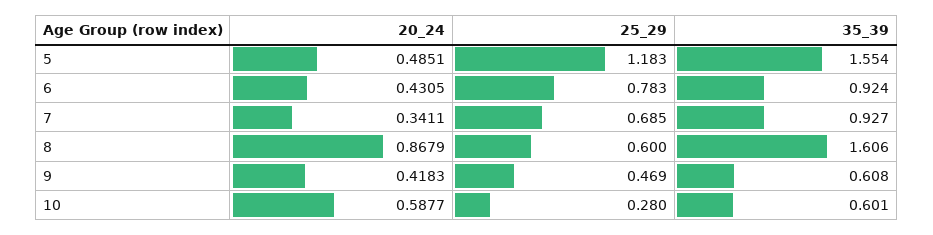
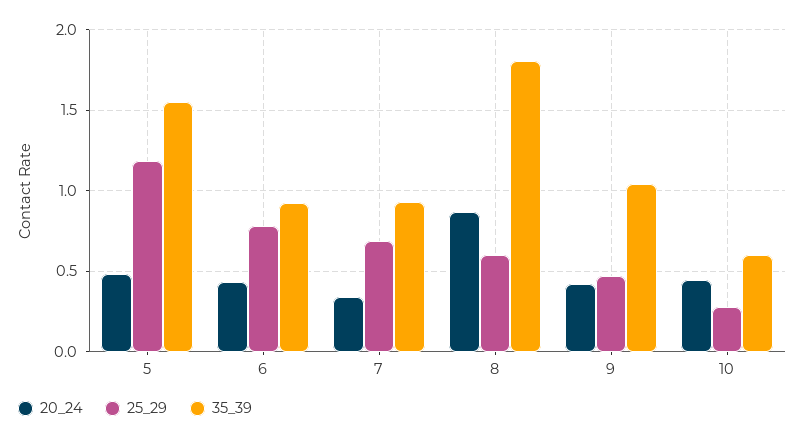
  {
    "20_24": {
      "5": 0.4851,
      "6": 0.4305,
      "7": 0.3411,
      "8": 0.8679,
      "9": 0.4183,
-     "10": 0.5877
+     "10": 0.45
    },
    "25_29": {
      "5": 1.183,
      "6": 0.783,
      "7": 0.685,
      "8": 0.6,
      "9": 0.469,
      "10": 0.28
    },
    "35_39": {
      "5": 1.554,
      "6": 0.924,
      "7": 0.927,
-     "8": 1.606,
+     "8": 1.8,
-     "9": 0.608,
+     "9": 1.05,
      "10": 0.601
    }
  }

